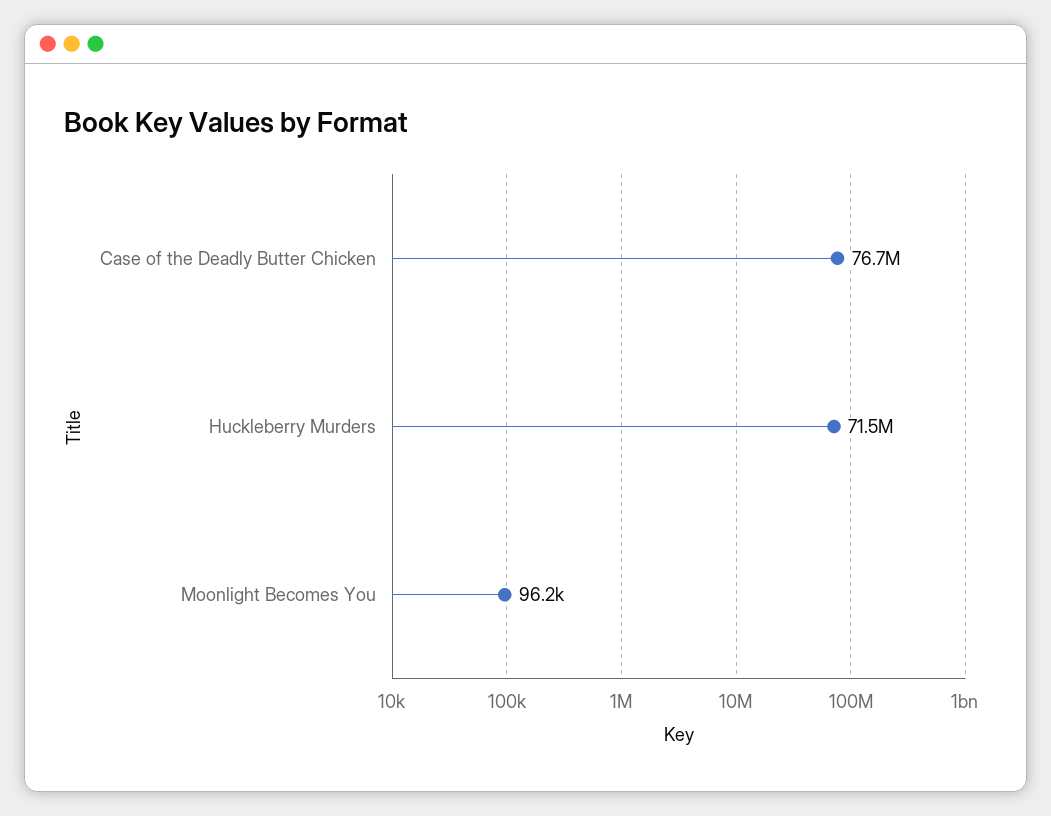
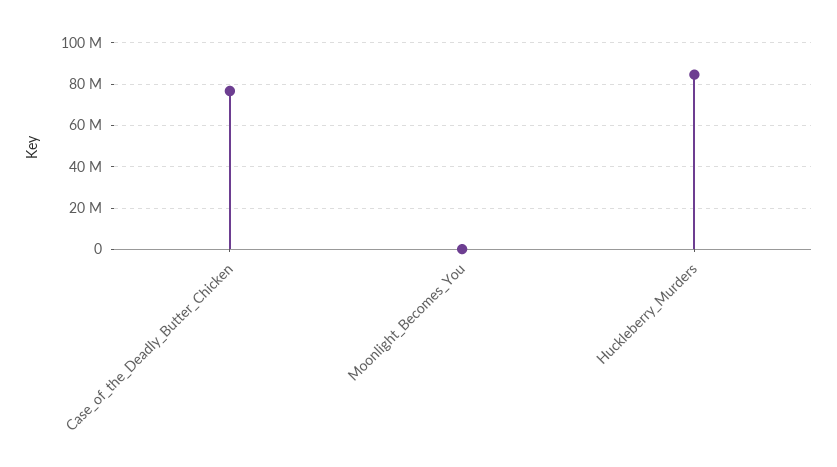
  {
    "Case of the Deadly Butter Chicken": 76700000,
-   "Huckleberry Murders": 71500000,
+   "Huckleberry Murders": 85000000,
    "Moonlight Becomes You": 96200
  }

